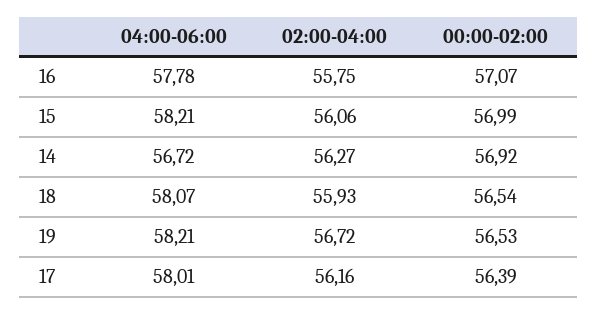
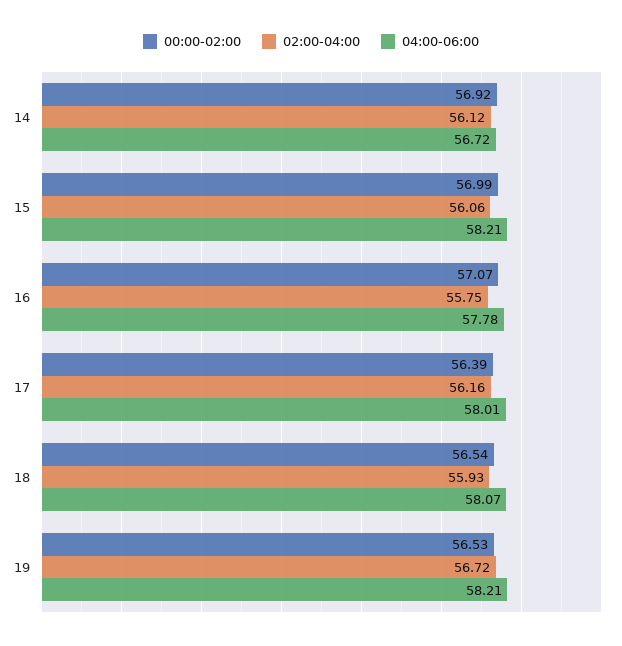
  {
    "04:00-06:00": {
      "16": 57.78,
      "15": 58.21,
      "14": 56.72,
      "18": 58.07,
      "19": 58.21,
      "17": 58.01
    },
    "02:00-04:00": {
      "16": 55.75,
      "15": 56.06,
-     "14": 56.27,
+     "14": 56.12,
      "18": 55.93,
      "19": 56.72,
      "17": 56.16
    },
    "00:00-02:00": {
      "16": 57.07,
      "15": 56.99,
      "14": 56.92,
      "18": 56.54,
      "19": 56.53,
      "17": 56.39
    }
  }

